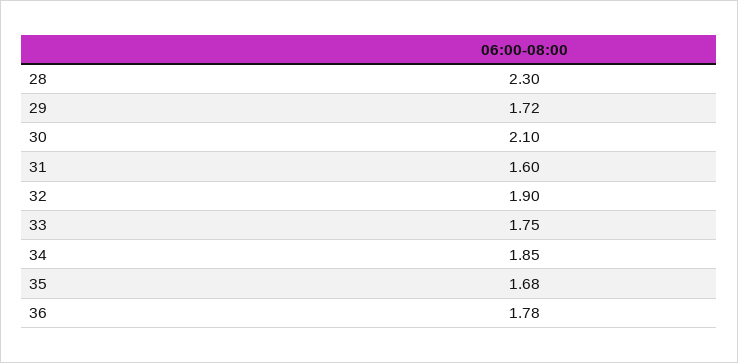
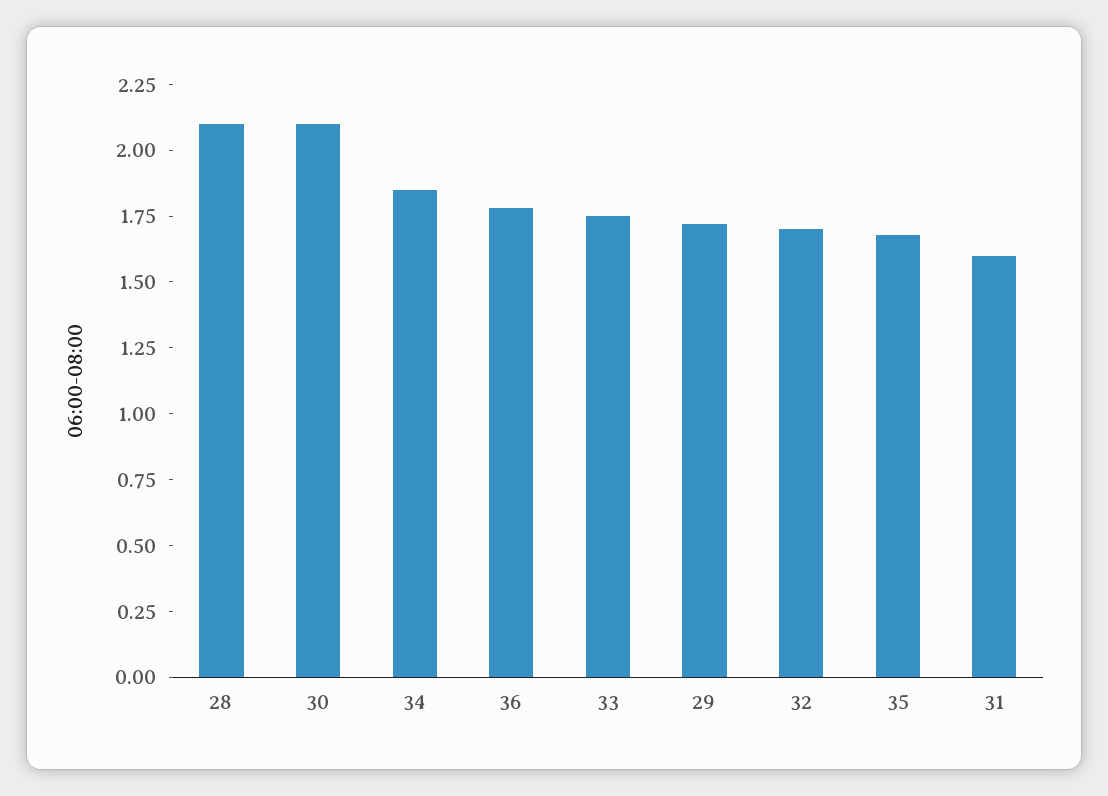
  {
-   "28": 2.3,
+   "28": 2.1,
    "29": 1.72,
    "30": 2.1,
    "31": 1.6,
-   "32": 1.9,
+   "32": 1.7,
    "33": 1.75,
    "34": 1.85,
    "35": 1.68,
    "36": 1.78
  }

